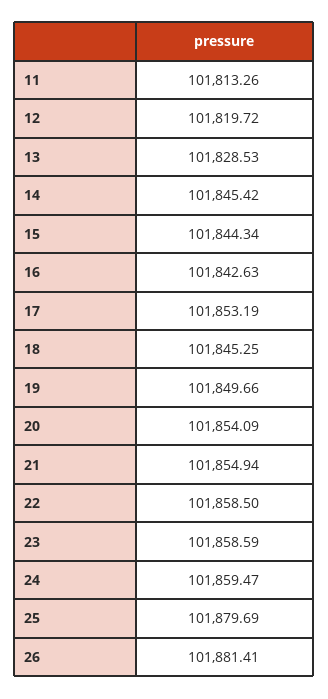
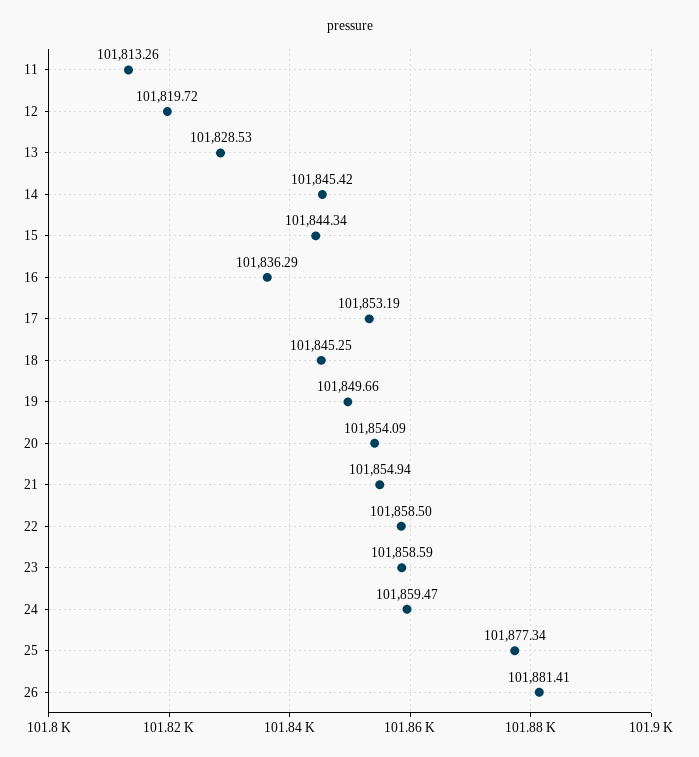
  {
    "11": 101813.26,
    "12": 101819.72,
    "13": 101828.53,
    "14": 101845.42,
    "15": 101844.34,
-   "16": 101842.63,
+   "16": 101836.29,
    "17": 101853.19,
    "18": 101845.25,
    "19": 101849.66,
    "20": 101854.09,
    "21": 101854.94,
    "22": 101858.5,
    "23": 101858.59,
    "24": 101859.47,
-   "25": 101879.69,
+   "25": 101877.34,
    "26": 101881.41
  }

